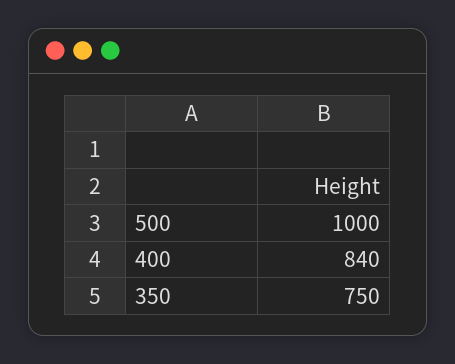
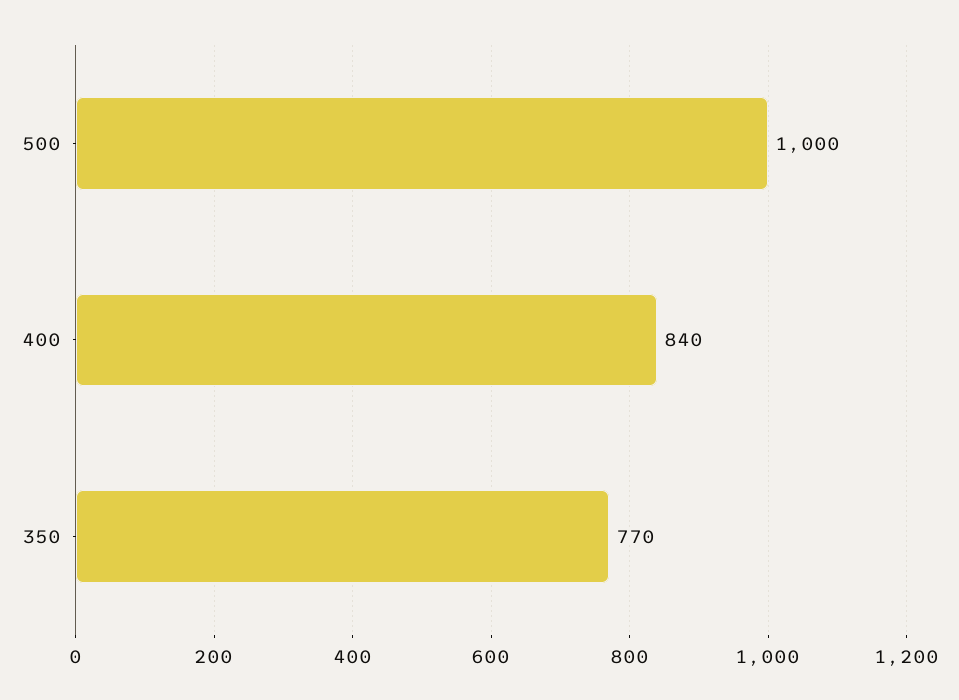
  {
    "500": 1000,
    "400": 840,
-   "350": 750
+   "350": 770
  }

